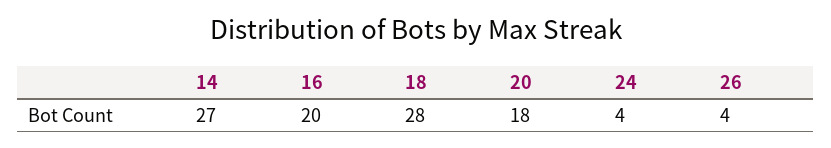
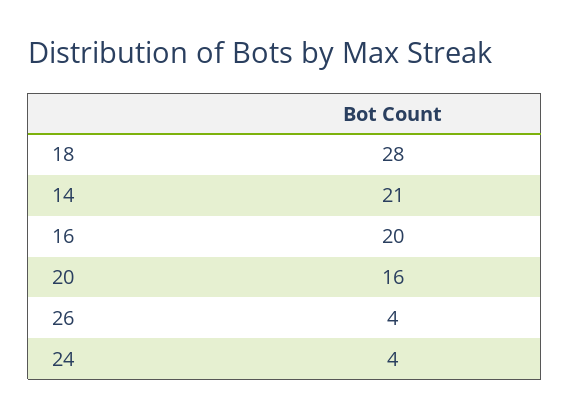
  {
-   "14": 27,
+   "14": 21,
    "16": 20,
    "18": 28,
-   "20": 18,
+   "20": 16,
    "24": 4,
    "26": 4
  }

